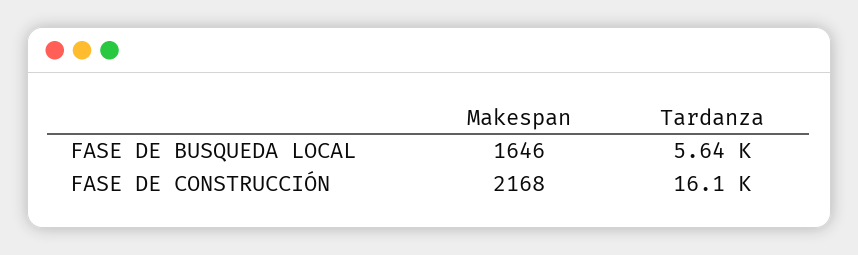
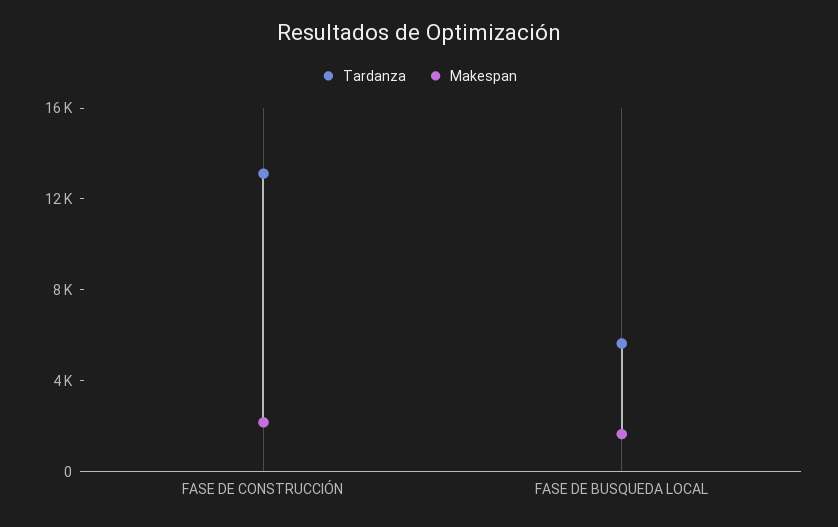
  {
    "Makespan": {
      "FASE DE BUSQUEDA LOCAL": 1646,
      "FASE DE CONSTRUCCIÓN": 2168
    },
    "Tardanza": {
      "FASE DE BUSQUEDA LOCAL": 5640,
-     "FASE DE CONSTRUCCIÓN": 16100
+     "FASE DE CONSTRUCCIÓN": 13000
    }
  }

